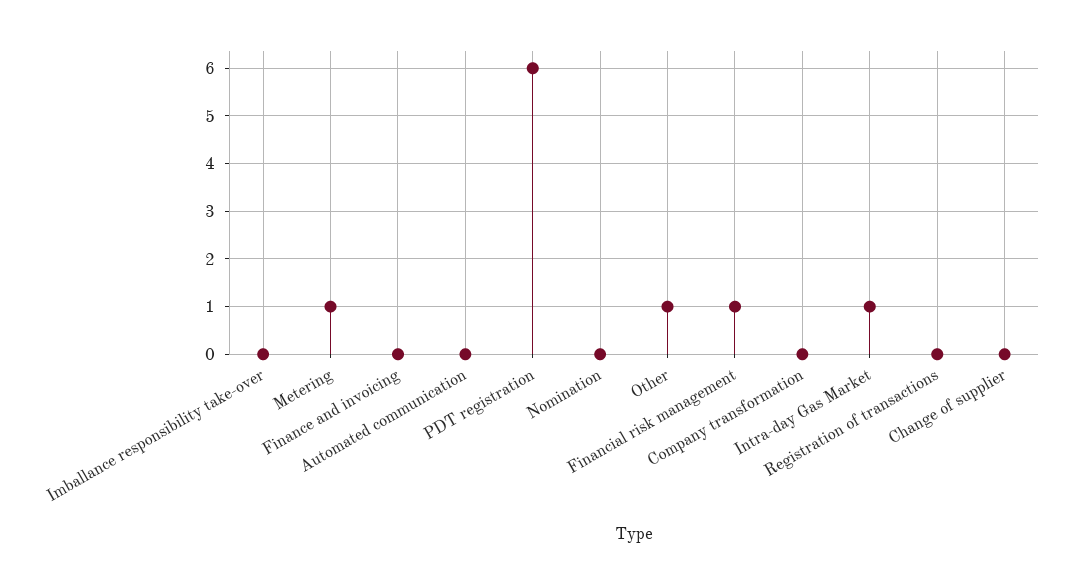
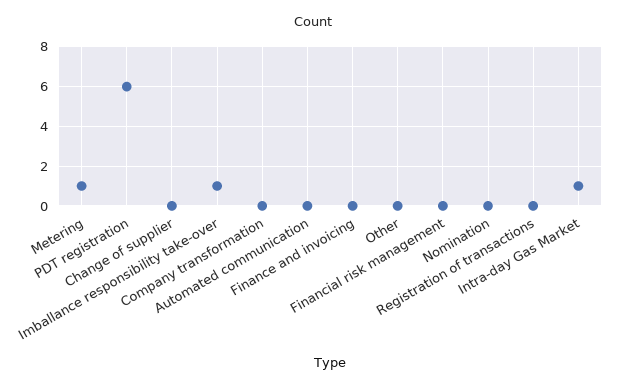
  {
-   "Imballance responsibility take-over": 0,
+   "Imballance responsibility take-over": 1,
    "Metering": 1,
    "Finance and invoicing": 0,
    "Automated communication": 0,
    "PDT registration": 6,
    "Nomination": 0,
-   "Other": 1,
+   "Other": 0,
-   "Financial risk management": 1,
+   "Financial risk management": 0,
    "Company transformation": 0,
    "Intra-day Gas Market": 1,
    "Registration of transactions": 0,
    "Change of supplier": 0
  }

